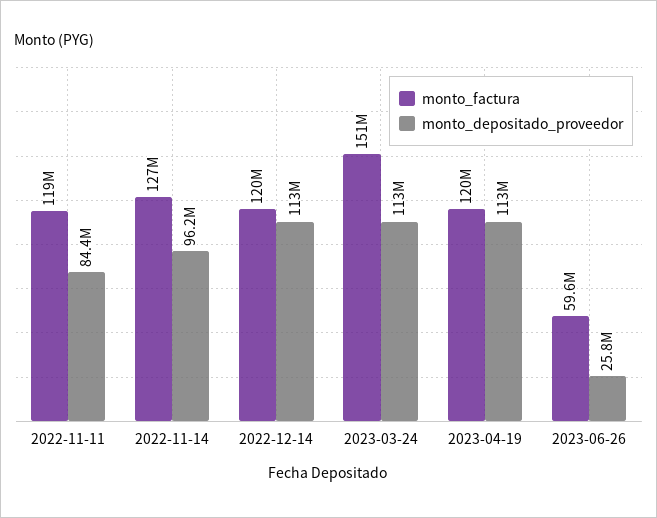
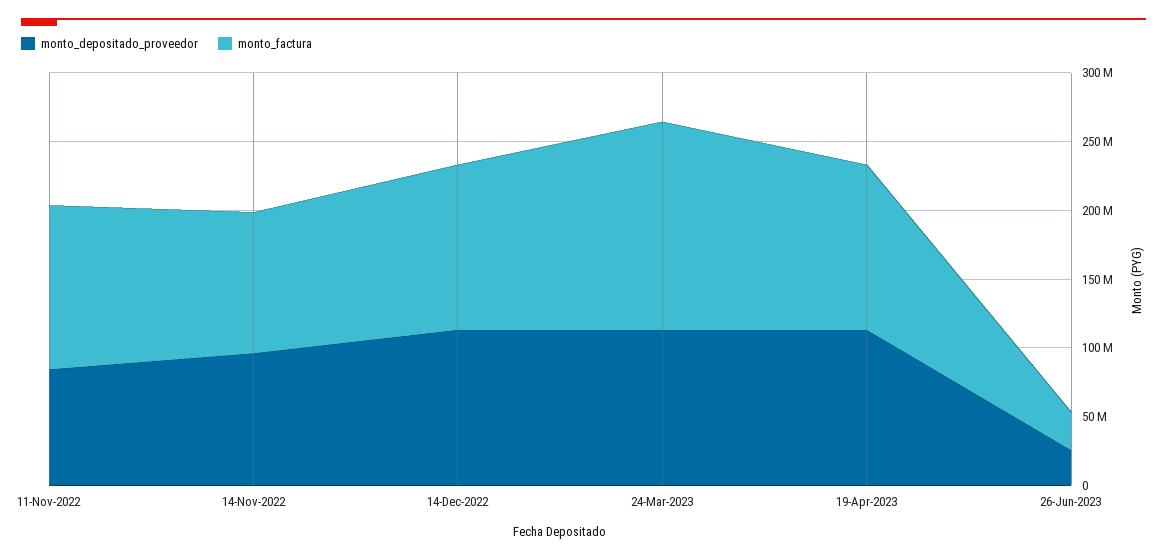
  {
    "monto_factura": {
      "2022-11-11": 119000000,
-     "2022-11-14": 127000000,
+     "2022-11-14": 100000000,
      "2022-12-14": 120000000,
      "2023-03-24": 151000000,
      "2023-04-19": 120000000,
-     "2023-06-26": 59600000
+     "2023-06-26": 30000000
    },
    "monto_depositado_proveedor": {
      "2022-11-11": 84400000,
      "2022-11-14": 96200000,
      "2022-12-14": 113000000,
      "2023-03-24": 113000000,
      "2023-04-19": 113000000,
      "2023-06-26": 25800000
    }
  }

